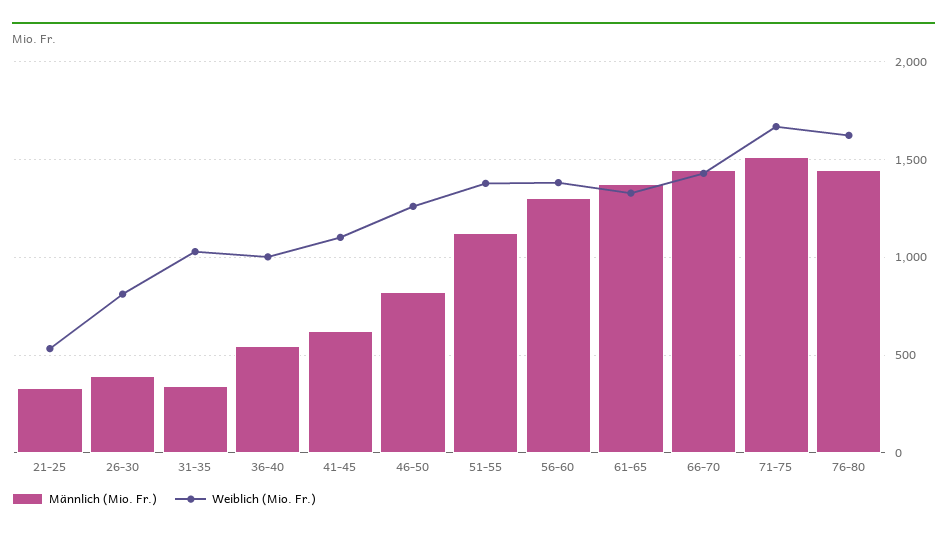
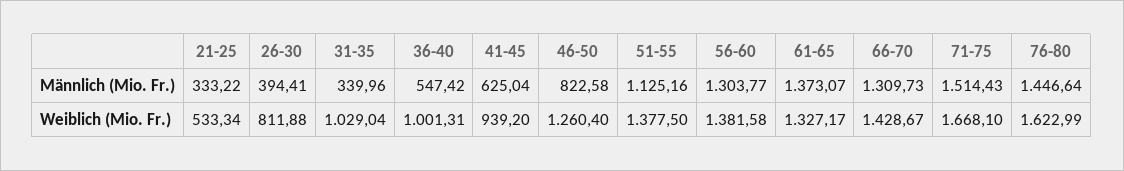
  {
    "Männlich (Mio. Fr.)": {
      "21-25": 333.22,
      "26-30": 394.41,
      "31-35": 339.96,
      "36-40": 547.42,
      "41-45": 625.04,
      "46-50": 822.58,
      "51-55": 1125.16,
      "56-60": 1303.77,
      "61-65": 1373.07,
-     "66-70": 1450,
+     "66-70": 1309.73,
      "71-75": 1514.43,
      "76-80": 1446.64
    },
    "Weiblich (Mio. Fr.)": {
      "21-25": 533.34,
      "26-30": 811.88,
      "31-35": 1029.04,
      "36-40": 1001.31,
-     "41-45": 1100,
+     "41-45": 939.2,
      "46-50": 1260.4,
      "51-55": 1377.5,
      "56-60": 1381.58,
      "61-65": 1327.17,
      "66-70": 1428.67,
      "71-75": 1668.1,
      "76-80": 1622.99
    }
  }

